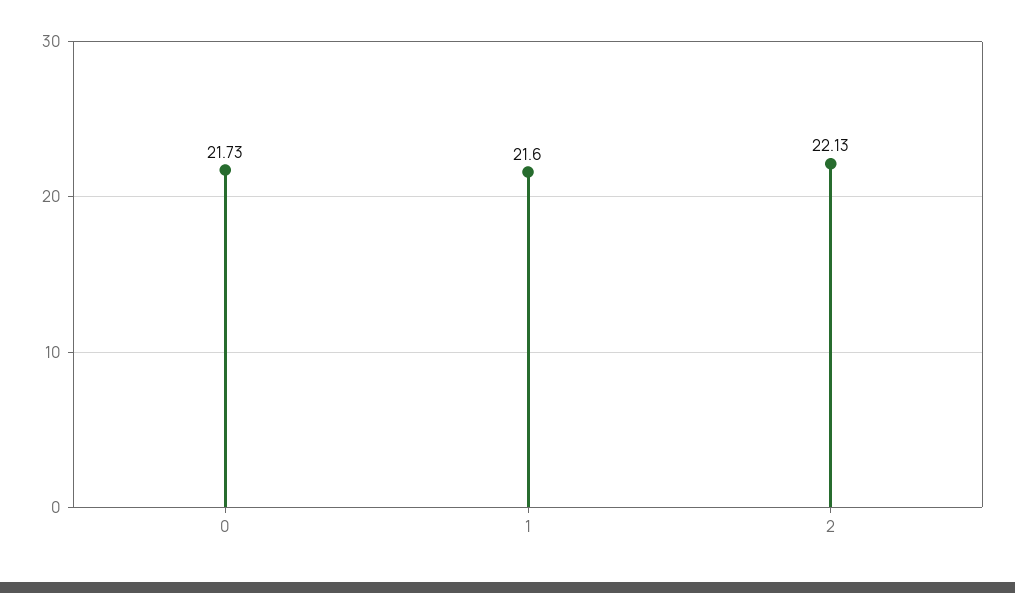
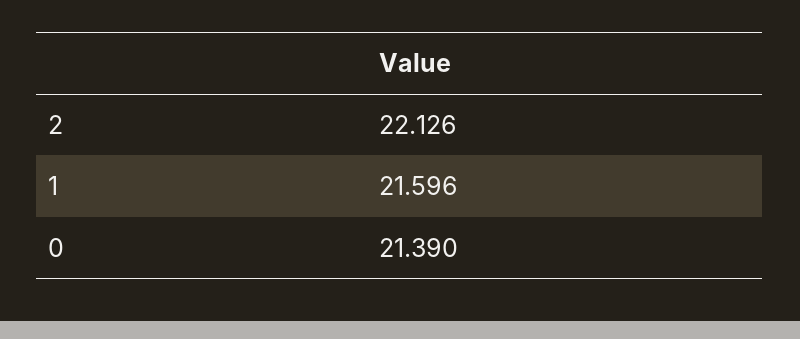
  {
-   "0": 21.73,
+   "0": 21.39,
    "1": 21.596,
    "2": 22.126
  }

